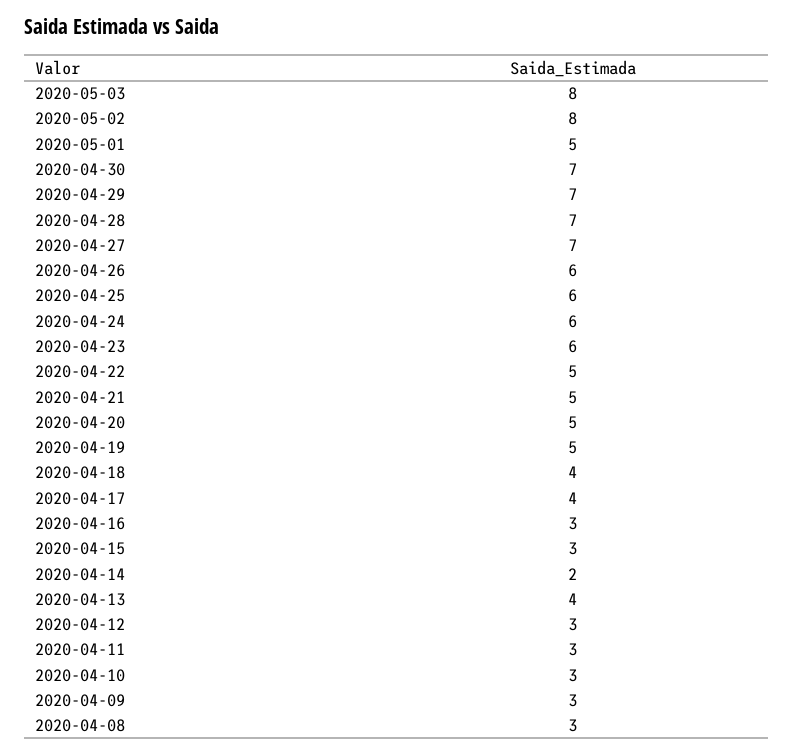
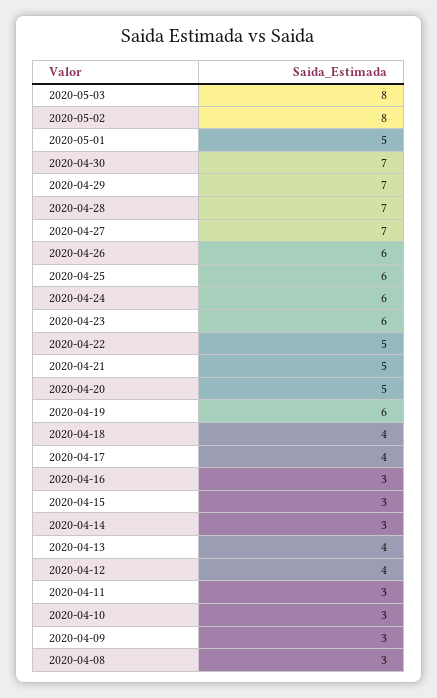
  {
    "2020-05-03": 8,
    "2020-05-02": 8,
    "2020-05-01": 5,
    "2020-04-30": 7,
    "2020-04-29": 7,
    "2020-04-28": 7,
    "2020-04-27": 7,
    "2020-04-26": 6,
    "2020-04-25": 6,
    "2020-04-24": 6,
    "2020-04-23": 6,
    "2020-04-22": 5,
    "2020-04-21": 5,
    "2020-04-20": 5,
-   "2020-04-19": 5,
+   "2020-04-19": 6,
    "2020-04-18": 4,
    "2020-04-17": 4,
    "2020-04-16": 3,
    "2020-04-15": 3,
-   "2020-04-14": 2,
+   "2020-04-14": 3,
    "2020-04-13": 4,
-   "2020-04-12": 3,
+   "2020-04-12": 4,
    "2020-04-11": 3,
    "2020-04-10": 3,
    "2020-04-09": 3,
    "2020-04-08": 3
  }

